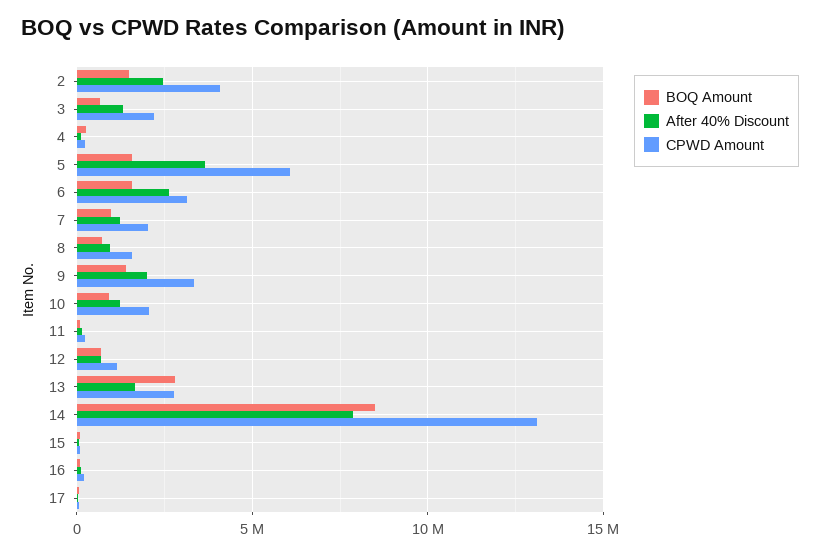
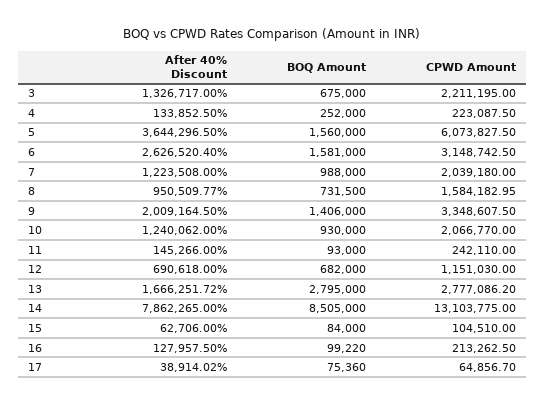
  {
    "BOQ Amount": {
-     "2": 1500000,
      "3": 675000,
      "4": 252000,
      "5": 1560000,
      "6": 1581000,
      "7": 988000,
      "8": 731500,
      "9": 1406000,
      "10": 930000,
      "11": 93000,
      "12": 682000,
      "13": 2795000,
      "14": 8505000,
      "15": 84000,
      "16": 99220,
      "17": 75360
    },
    "After 40% Discount": {
-     "2": 2500000,
      "3": 1326717,
      "4": 133852.5,
      "5": 3644296.5,
      "6": 2626520.4,
      "7": 1223508,
      "8": 950509.77,
      "9": 2009164.5,
      "10": 1240062,
      "11": 145266,
      "12": 690618,
      "13": 1666251.72,
      "14": 7862265,
      "15": 62706,
      "16": 127957.5,
      "17": 38914.02
    },
    "CPWD Amount": {
-     "2": 4000000,
      "3": 2211195,
      "4": 223087.5,
      "5": 6073827.5,
      "6": 3148742.5,
      "7": 2039180,
      "8": 1584182.95,
      "9": 3348607.5,
      "10": 2066770,
      "11": 242110,
      "12": 1151030,
      "13": 2777086.2,
      "14": 13103775,
      "15": 104510,
      "16": 213262.5,
      "17": 64856.7
    }
  }

